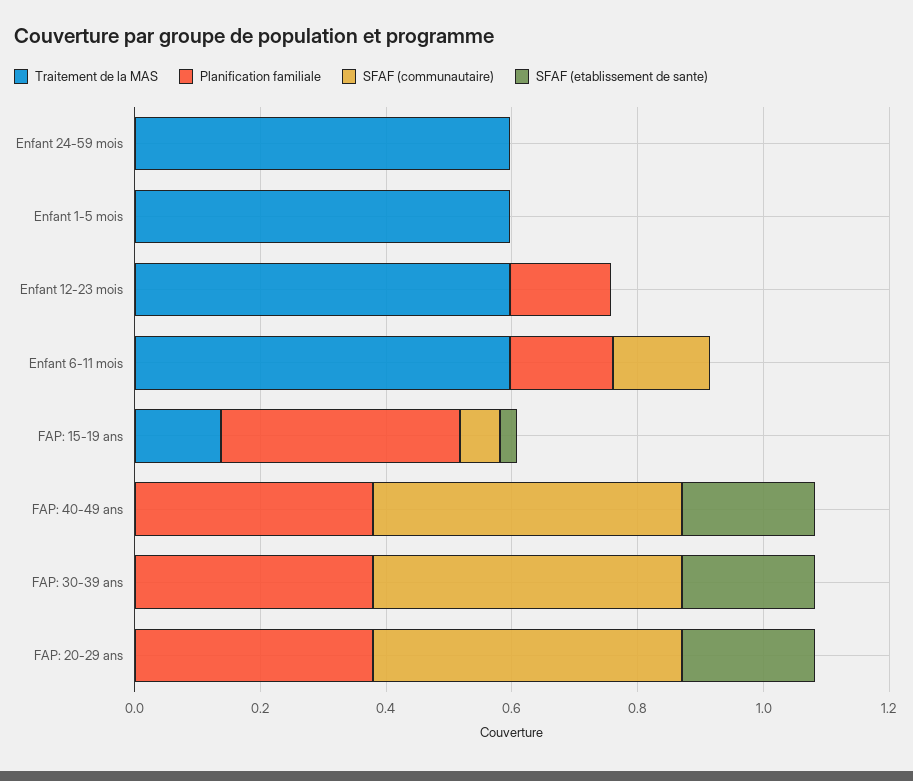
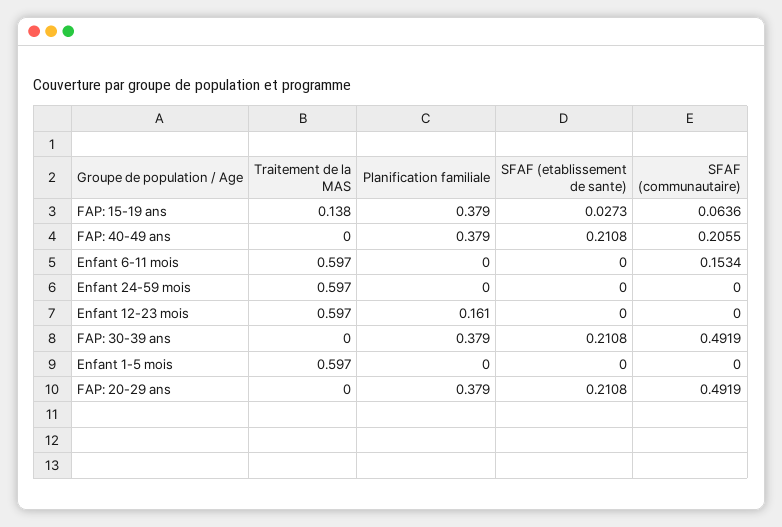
  {
    "Traitement de la MAS": {
      "Enfant 24-59 mois": 0.597,
      "Enfant 1-5 mois": 0.597,
      "Enfant 12-23 mois": 0.597,
      "Enfant 6-11 mois": 0.597,
      "FAP: 15-19 ans": 0.138,
      "FAP: 40-49 ans": 0,
      "FAP: 30-39 ans": 0,
      "FAP: 20-29 ans": 0
    },
    "Planification familiale": {
      "Enfant 24-59 mois": 0,
      "Enfant 1-5 mois": 0,
      "Enfant 12-23 mois": 0.161,
-     "Enfant 6-11 mois": 0.15,
+     "Enfant 6-11 mois": 0,
      "FAP: 15-19 ans": 0.379,
      "FAP: 40-49 ans": 0.379,
      "FAP: 30-39 ans": 0.379,
      "FAP: 20-29 ans": 0.379
    },
    "SFAF (communautaire)": {
      "Enfant 24-59 mois": 0,
      "Enfant 1-5 mois": 0,
      "Enfant 12-23 mois": 0,
      "Enfant 6-11 mois": 0.1534,
      "FAP: 15-19 ans": 0.0636,
-     "FAP: 40-49 ans": 0.5,
+     "FAP: 40-49 ans": 0.2055,
      "FAP: 30-39 ans": 0.4919,
      "FAP: 20-29 ans": 0.4919
    },
    "SFAF (etablissement de sante)": {
      "Enfant 24-59 mois": 0,
      "Enfant 1-5 mois": 0,
      "Enfant 12-23 mois": 0,
      "Enfant 6-11 mois": 0,
      "FAP: 15-19 ans": 0.0273,
      "FAP: 40-49 ans": 0.2108,
      "FAP: 30-39 ans": 0.2108,
      "FAP: 20-29 ans": 0.2108
    }
  }

